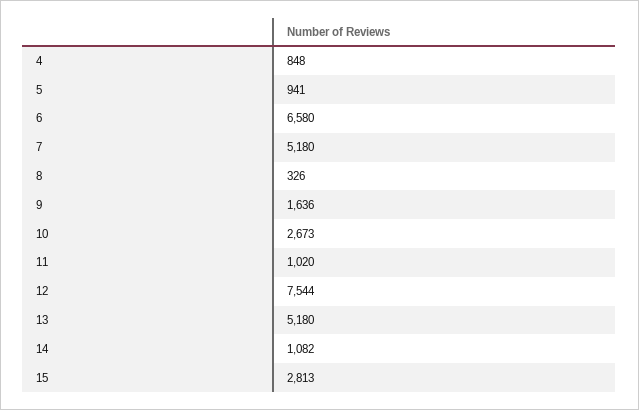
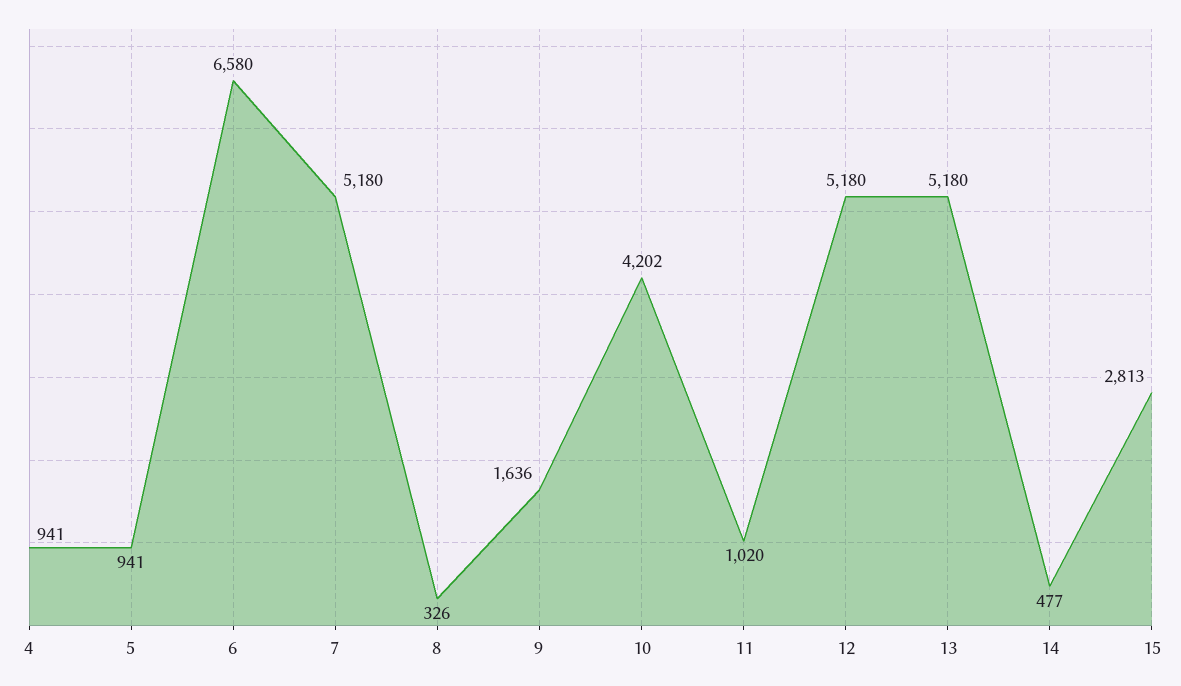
  {
-   "4": 848,
+   "4": 941,
    "5": 941,
    "6": 6580,
    "7": 5180,
    "8": 326,
    "9": 1636,
-   "10": 2673,
+   "10": 4202,
    "11": 1020,
-   "12": 7544,
+   "12": 5180,
    "13": 5180,
-   "14": 1082,
+   "14": 477,
    "15": 2813
  }

